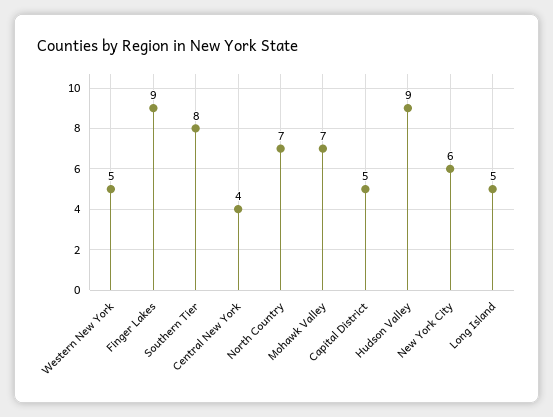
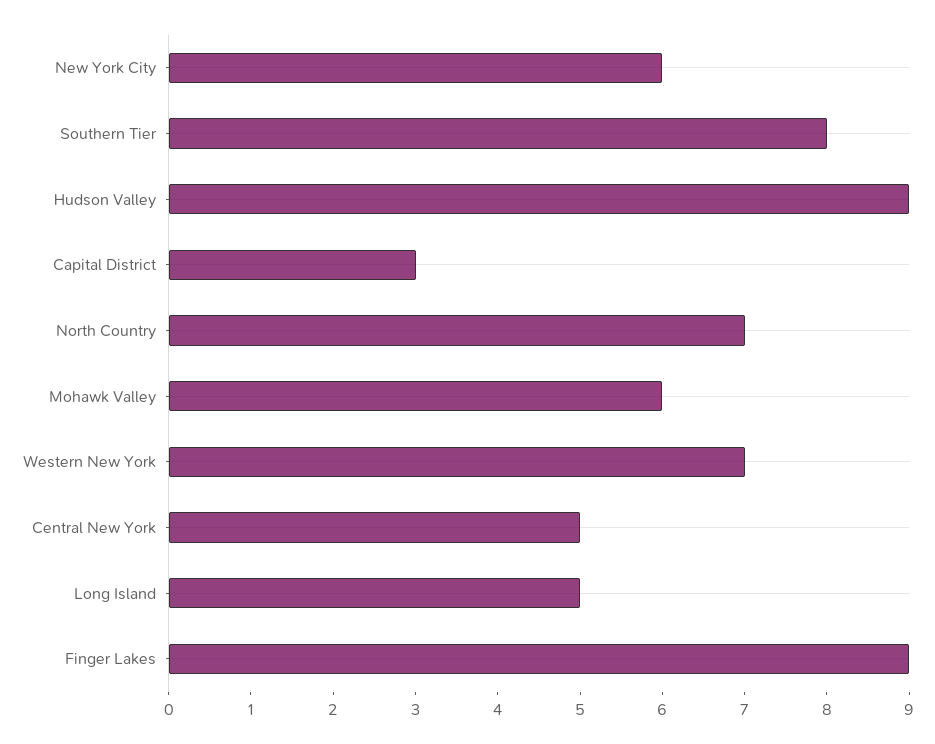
  {
-   "Western New York": 5,
+   "Western New York": 7,
    "Finger Lakes": 9,
    "Southern Tier": 8,
-   "Central New York": 4,
+   "Central New York": 5,
    "North Country": 7,
-   "Mohawk Valley": 7,
+   "Mohawk Valley": 6,
-   "Capital District": 5,
+   "Capital District": 3,
    "Hudson Valley": 9,
    "New York City": 6,
    "Long Island": 5
  }

